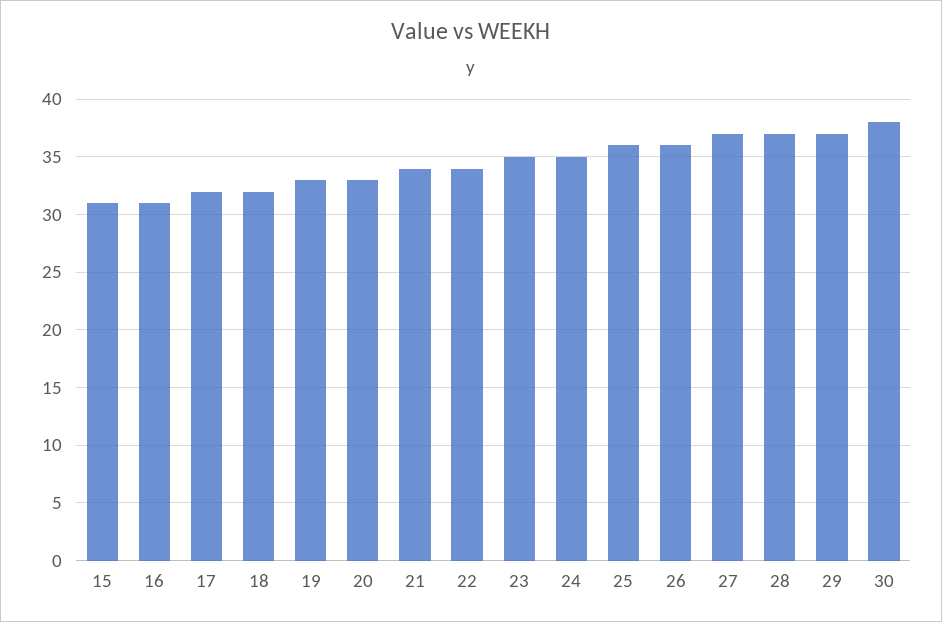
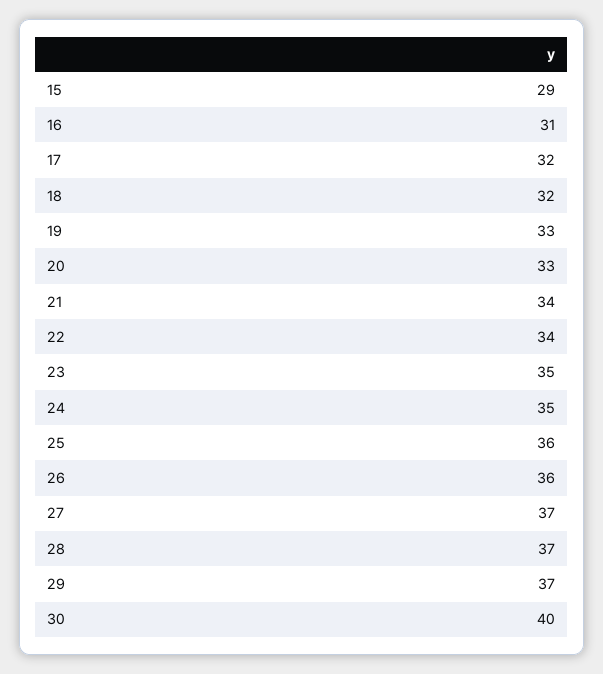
  {
-   "15": 31,
+   "15": 29,
    "16": 31,
    "17": 32,
    "18": 32,
    "19": 33,
    "20": 33,
    "21": 34,
    "22": 34,
    "23": 35,
    "24": 35,
    "25": 36,
    "26": 36,
    "27": 37,
    "28": 37,
    "29": 37,
-   "30": 38
+   "30": 40
  }

